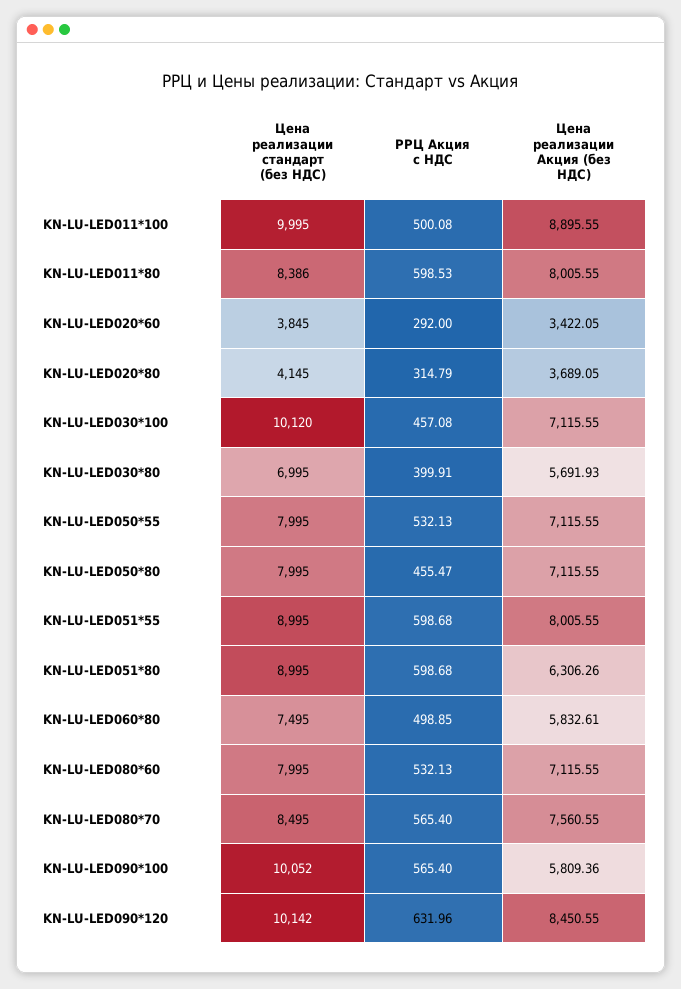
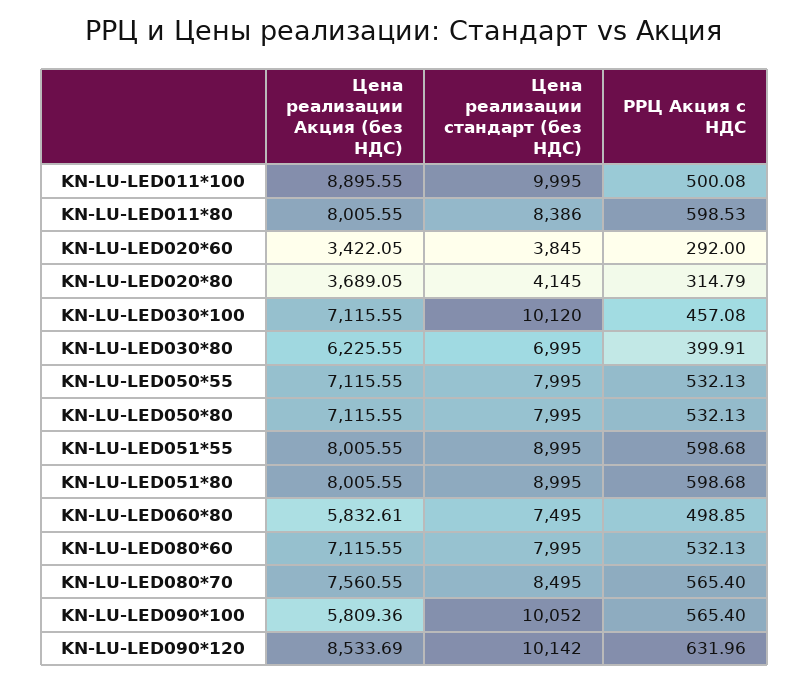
  {
    "Цена реализации стандарт (без НДС)": {
      "KN-LU-LED011*100": 9995,
      "KN-LU-LED011*80": 8386,
      "KN-LU-LED020*60": 3845,
      "KN-LU-LED020*80": 4145,
      "KN-LU-LED030*100": 10120,
      "KN-LU-LED030*80": 6995,
      "KN-LU-LED050*55": 7995,
      "KN-LU-LED050*80": 7995,
      "KN-LU-LED051*55": 8995,
      "KN-LU-LED051*80": 8995,
      "KN-LU-LED060*80": 7495,
      "KN-LU-LED080*60": 7995,
      "KN-LU-LED080*70": 8495,
      "KN-LU-LED090*100": 10052,
      "KN-LU-LED090*120": 10142
    },
    "РРЦ Акция с НДС": {
      "KN-LU-LED011*100": 500.08,
      "KN-LU-LED011*80": 598.53,
      "KN-LU-LED020*60": 292,
      "KN-LU-LED020*80": 314.79,
      "KN-LU-LED030*100": 457.08,
      "KN-LU-LED030*80": 399.91,
      "KN-LU-LED050*55": 532.13,
-     "KN-LU-LED050*80": 455.47,
+     "KN-LU-LED050*80": 532.13,
      "KN-LU-LED051*55": 598.68,
      "KN-LU-LED051*80": 598.68,
      "KN-LU-LED060*80": 498.85,
      "KN-LU-LED080*60": 532.13,
      "KN-LU-LED080*70": 565.4,
      "KN-LU-LED090*100": 565.4,
      "KN-LU-LED090*120": 631.96
    },
    "Цена реализации Акция (без НДС)": {
      "KN-LU-LED011*100": 8895.55,
      "KN-LU-LED011*80": 8005.55,
      "KN-LU-LED020*60": 3422.05,
      "KN-LU-LED020*80": 3689.05,
      "KN-LU-LED030*100": 7115.55,
-     "KN-LU-LED030*80": 5691.93,
+     "KN-LU-LED030*80": 6225.55,
      "KN-LU-LED050*55": 7115.55,
      "KN-LU-LED050*80": 7115.55,
      "KN-LU-LED051*55": 8005.55,
-     "KN-LU-LED051*80": 6306.26,
+     "KN-LU-LED051*80": 8005.55,
      "KN-LU-LED060*80": 5832.61,
      "KN-LU-LED080*60": 7115.55,
      "KN-LU-LED080*70": 7560.55,
      "KN-LU-LED090*100": 5809.36,
-     "KN-LU-LED090*120": 8450.55
+     "KN-LU-LED090*120": 8533.69
    }
  }

